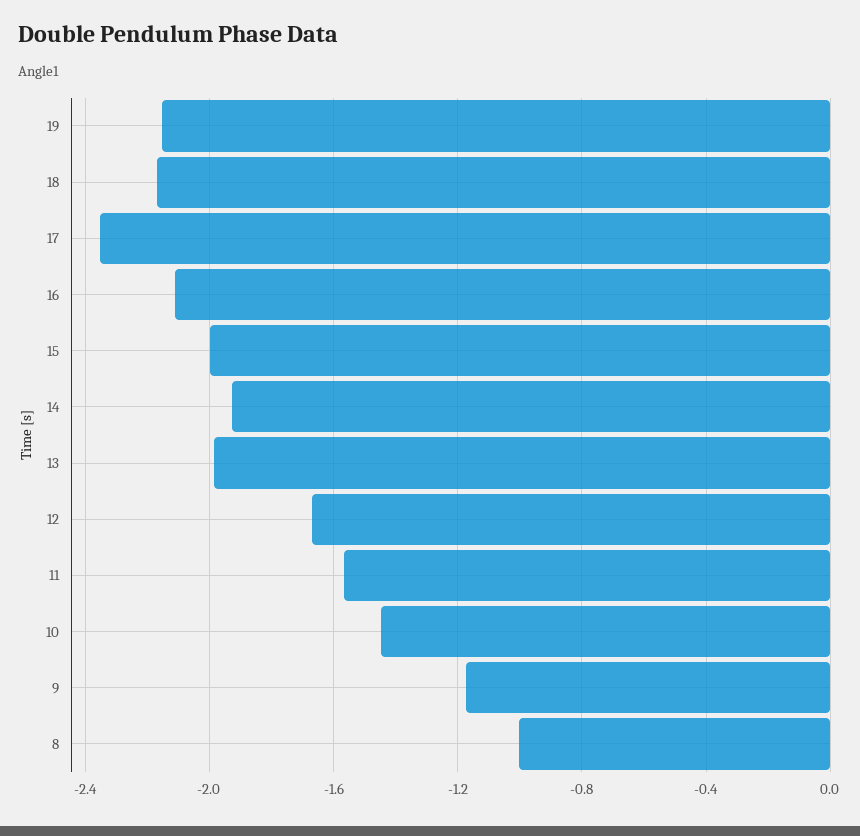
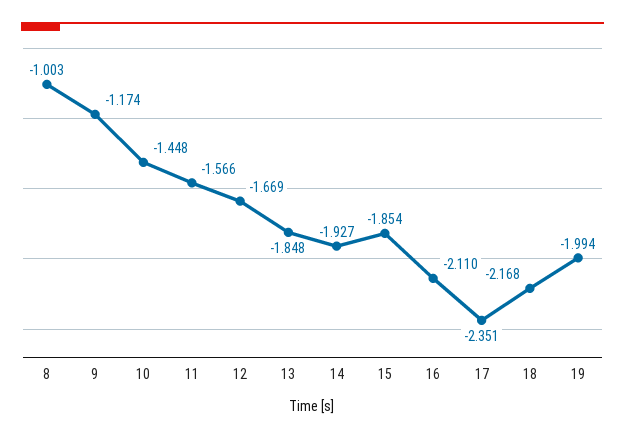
  {
-   "19": -2.15,
+   "19": -1.994,
    "18": -2.168,
    "17": -2.351,
    "16": -2.11,
-   "15": -2,
+   "15": -1.854,
    "14": -1.927,
-   "13": -2,
+   "13": -1.848,
    "12": -1.669,
    "11": -1.566,
    "10": -1.448,
    "9": -1.174,
    "8": -1.003
  }

